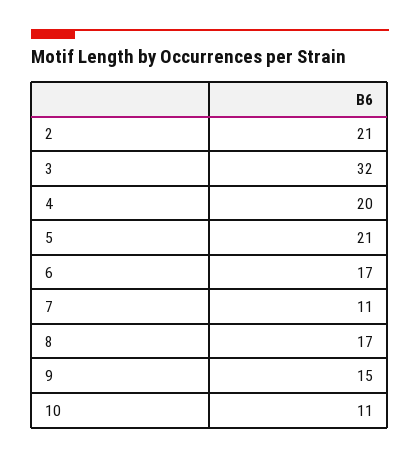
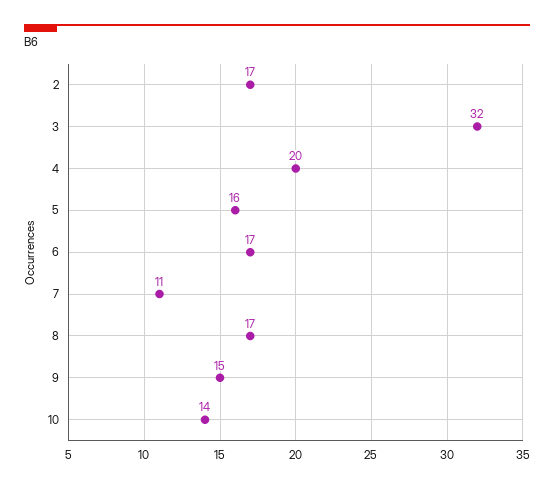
  {
-   "2": 21,
+   "2": 17,
    "3": 32,
    "4": 20,
-   "5": 21,
+   "5": 16,
    "6": 17,
    "7": 11,
    "8": 17,
    "9": 15,
-   "10": 11
+   "10": 14
  }

